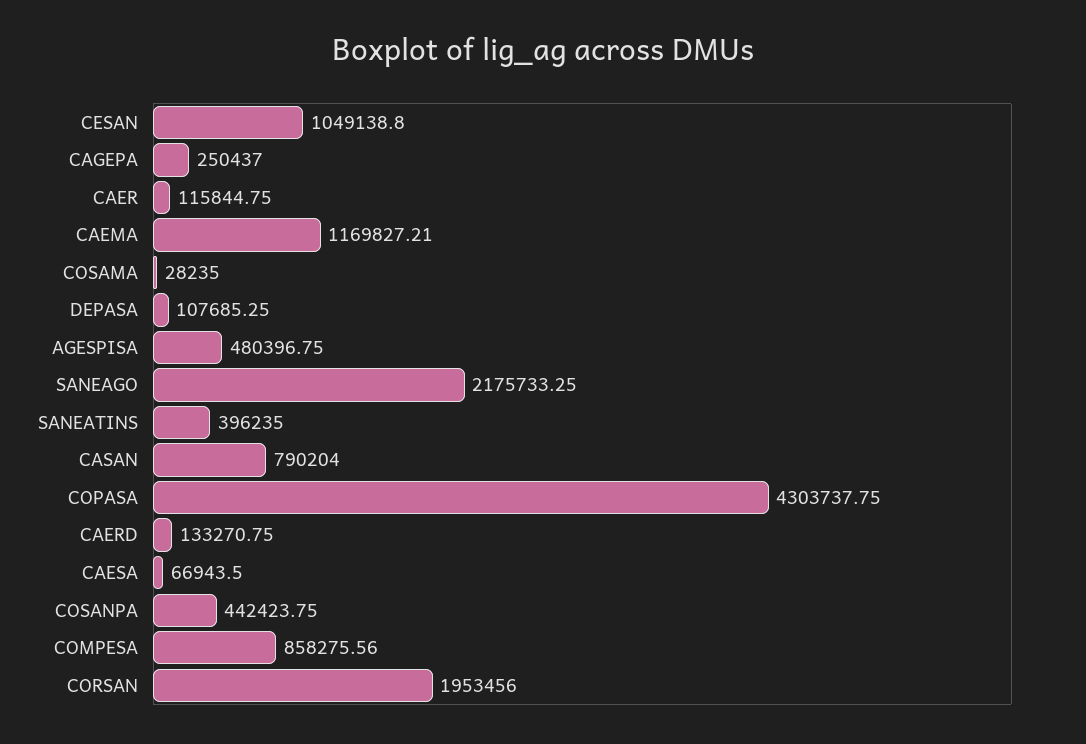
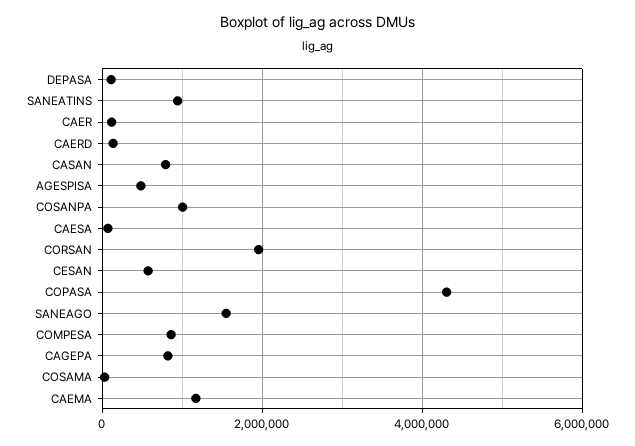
  {
-   "CESAN": 1049138.8,
+   "CESAN": 600000,
-   "CAGEPA": 250437,
+   "CAGEPA": 800000,
    "CAER": 115844.75,
    "CAEMA": 1169827.21,
    "COSAMA": 28235,
    "DEPASA": 107685.25,
    "AGESPISA": 480396.75,
-   "SANEAGO": 2175733.25,
+   "SANEAGO": 1600000,
-   "SANEATINS": 396235,
+   "SANEATINS": 1000000,
    "CASAN": 790204,
    "COPASA": 4303737.75,
    "CAERD": 133270.75,
    "CAESA": 66943.5,
-   "COSANPA": 442423.75,
+   "COSANPA": 1000000,
    "COMPESA": 858275.56,
    "CORSAN": 1953456
  }

